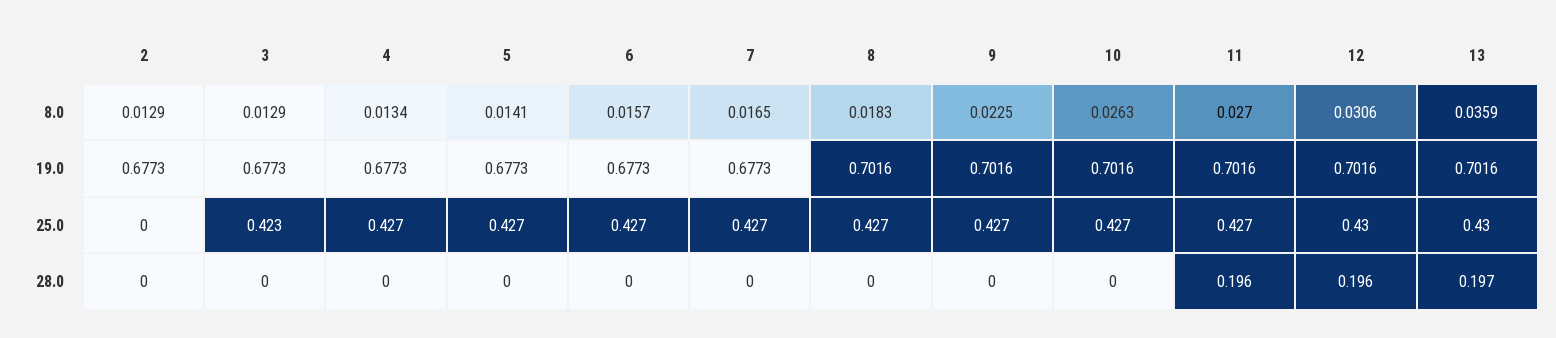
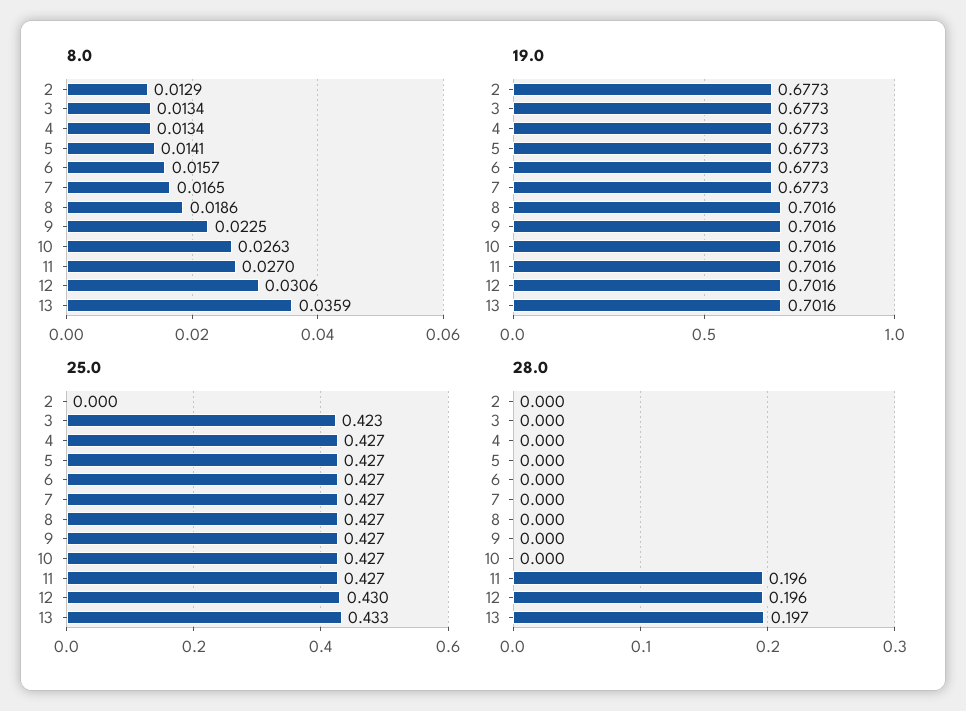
  {
    "8.0": {
      "2": 0.0129,
-     "3": 0.0129,
+     "3": 0.0134,
      "4": 0.0134,
      "5": 0.0141,
      "6": 0.0157,
      "7": 0.0165,
-     "8": 0.0183,
+     "8": 0.0186,
      "9": 0.0225,
      "10": 0.0263,
      "11": 0.027,
      "12": 0.0306,
      "13": 0.0359
    },
    "19.0": {
      "2": 0.6773,
      "3": 0.6773,
      "4": 0.6773,
      "5": 0.6773,
      "6": 0.6773,
      "7": 0.6773,
      "8": 0.7016,
      "9": 0.7016,
      "10": 0.7016,
      "11": 0.7016,
      "12": 0.7016,
      "13": 0.7016
    },
    "25.0": {
      "2": 0,
      "3": 0.423,
      "4": 0.427,
      "5": 0.427,
      "6": 0.427,
      "7": 0.427,
      "8": 0.427,
      "9": 0.427,
      "10": 0.427,
      "11": 0.427,
      "12": 0.43,
-     "13": 0.43
+     "13": 0.433
    },
    "28.0": {
      "2": 0,
      "3": 0,
      "4": 0,
      "5": 0,
      "6": 0,
      "7": 0,
      "8": 0,
      "9": 0,
      "10": 0,
      "11": 0.196,
      "12": 0.196,
      "13": 0.197
    }
  }

